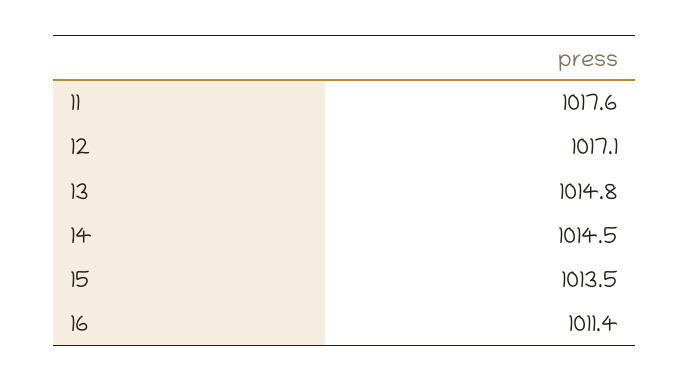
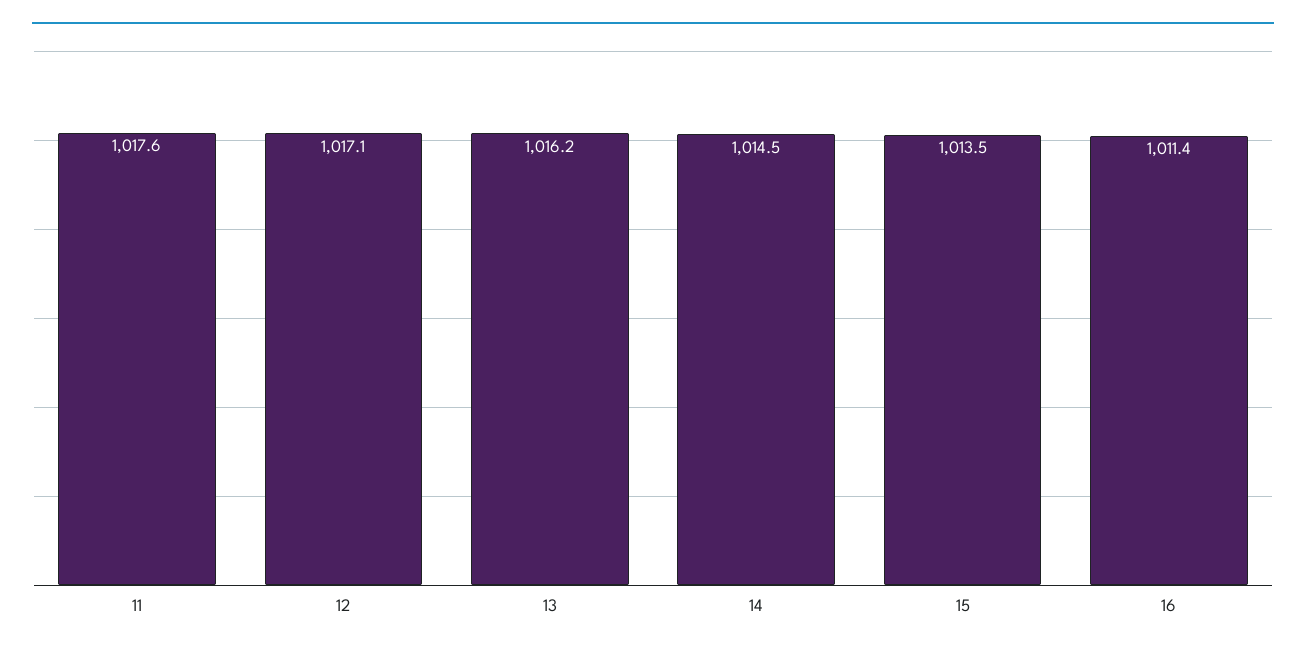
  {
    "11": 1017.6,
    "12": 1017.1,
-   "13": 1014.8,
+   "13": 1016.2,
    "14": 1014.5,
    "15": 1013.5,
    "16": 1011.4
  }

